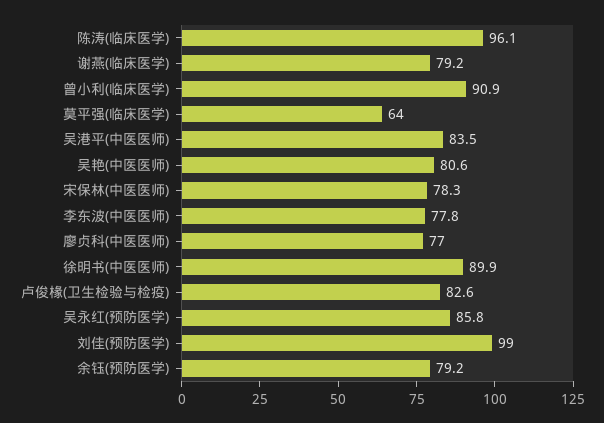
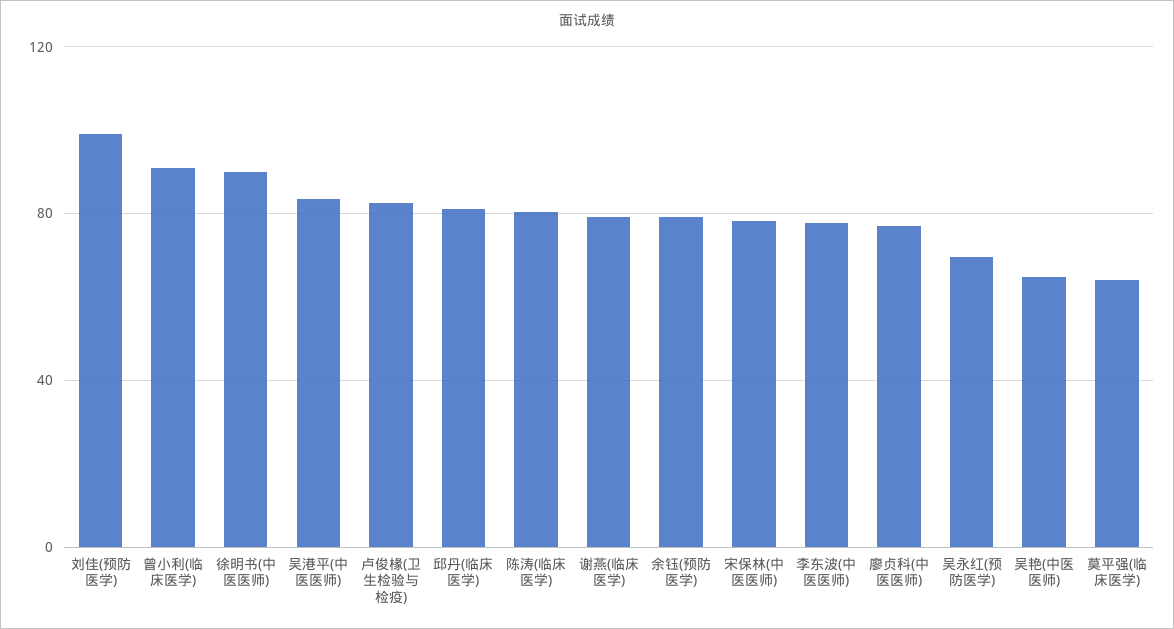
  {
-   "陈涛(临床医学)": 96.1,
+   "陈涛(临床医学)": 80,
    "谢燕(临床医学)": 79.2,
    "曾小利(临床医学)": 90.9,
    "莫平强(临床医学)": 64,
    "吴港平(中医医师)": 83.5,
-   "吴艳(中医医师)": 80.6,
+   "吴艳(中医医师)": 65,
    "宋保林(中医医师)": 78.3,
    "李东波(中医医师)": 77.8,
    "廖贞科(中医医师)": 77,
    "徐明书(中医医师)": 89.9,
    "卢俊椽(卫生检验与检疫)": 82.6,
-   "吴永红(预防医学)": 85.8,
+   "吴永红(预防医学)": 70,
    "刘佳(预防医学)": 99,
-   "余钰(预防医学)": 79.2
+   "余钰(预防医学)": 79.2,
+   "邱丹(临床医学)": 80
  }

